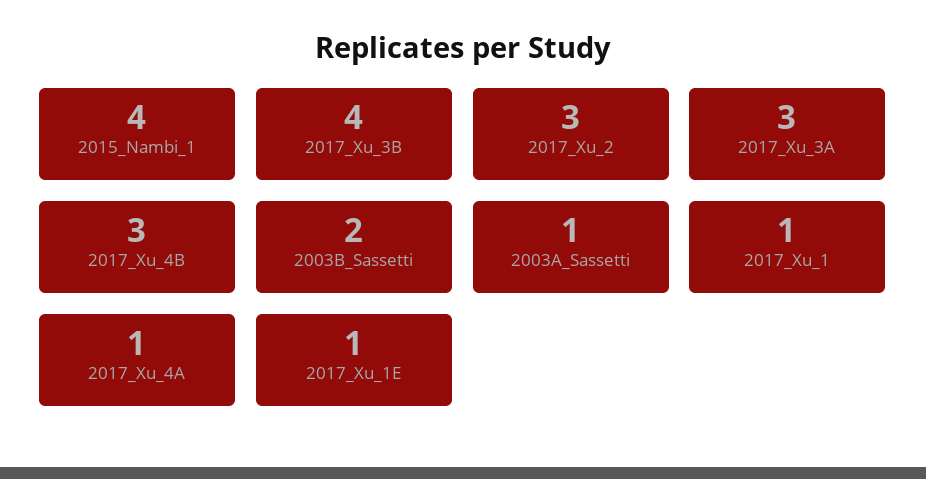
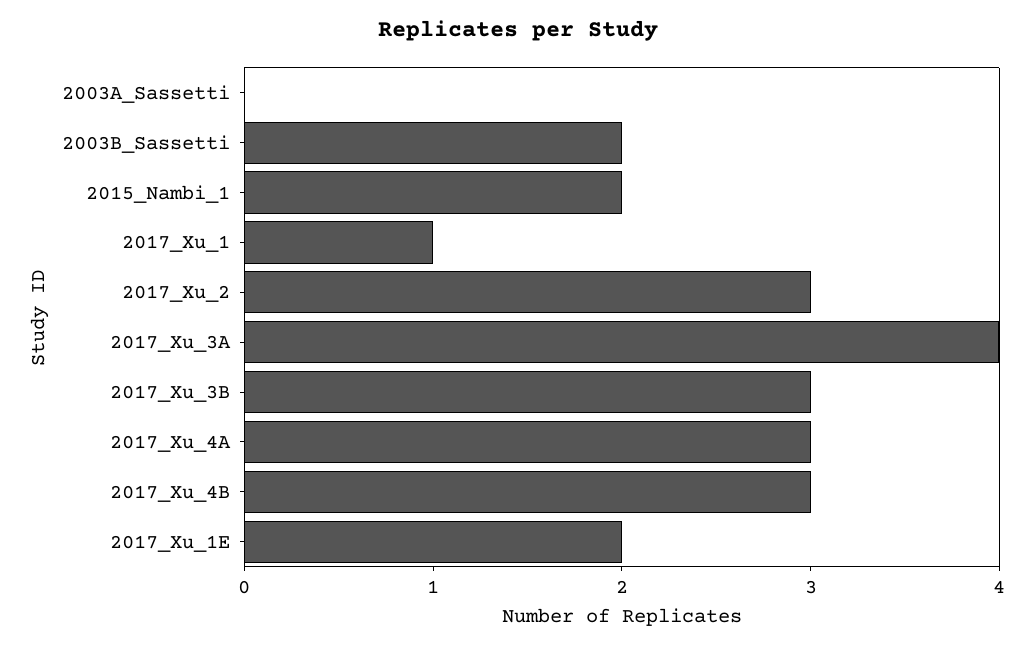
  {
-   "2015_Nambi_1": 4,
+   "2015_Nambi_1": 2,
-   "2017_Xu_3B": 4,
+   "2017_Xu_3B": 3,
    "2017_Xu_2": 3,
-   "2017_Xu_3A": 3,
+   "2017_Xu_3A": 4,
    "2017_Xu_4B": 3,
    "2003B_Sassetti": 2,
-   "2003A_Sassetti": 1,
+   "2003A_Sassetti": 0,
    "2017_Xu_1": 1,
-   "2017_Xu_4A": 1,
+   "2017_Xu_4A": 3,
-   "2017_Xu_1E": 1
+   "2017_Xu_1E": 2
  }

